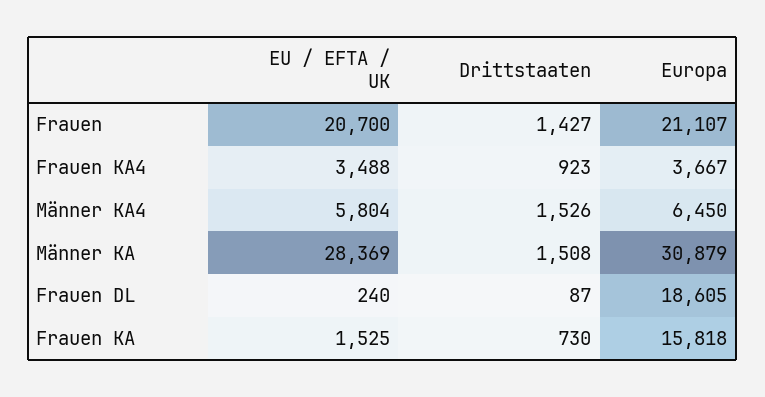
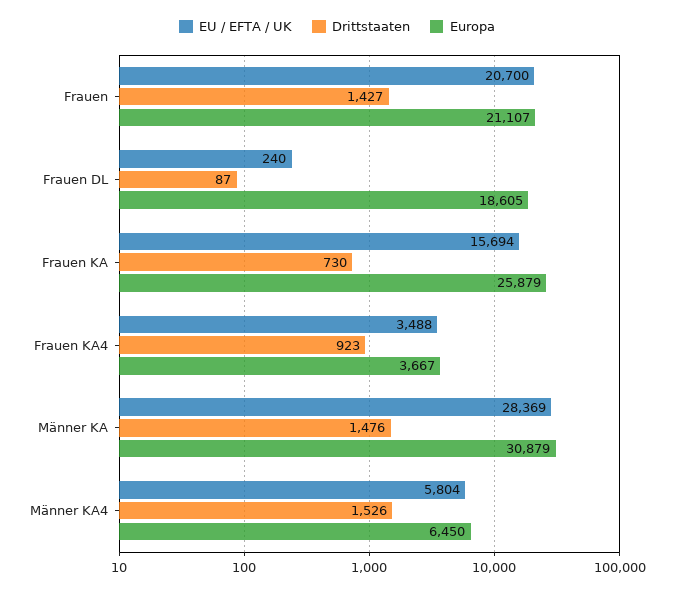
  {
    "EU / EFTA / UK": {
      "Frauen": 20700,
      "Frauen KA4": 3488,
      "Männer KA4": 5804,
      "Männer KA": 28369,
      "Frauen DL": 240,
-     "Frauen KA": 1525
+     "Frauen KA": 15694
    },
    "Drittstaaten": {
      "Frauen": 1427,
      "Frauen KA4": 923,
      "Männer KA4": 1526,
-     "Männer KA": 1508,
+     "Männer KA": 1476,
      "Frauen DL": 87,
      "Frauen KA": 730
    },
    "Europa": {
      "Frauen": 21107,
      "Frauen KA4": 3667,
      "Männer KA4": 6450,
      "Männer KA": 30879,
      "Frauen DL": 18605,
-     "Frauen KA": 15818
+     "Frauen KA": 25879
    }
  }

